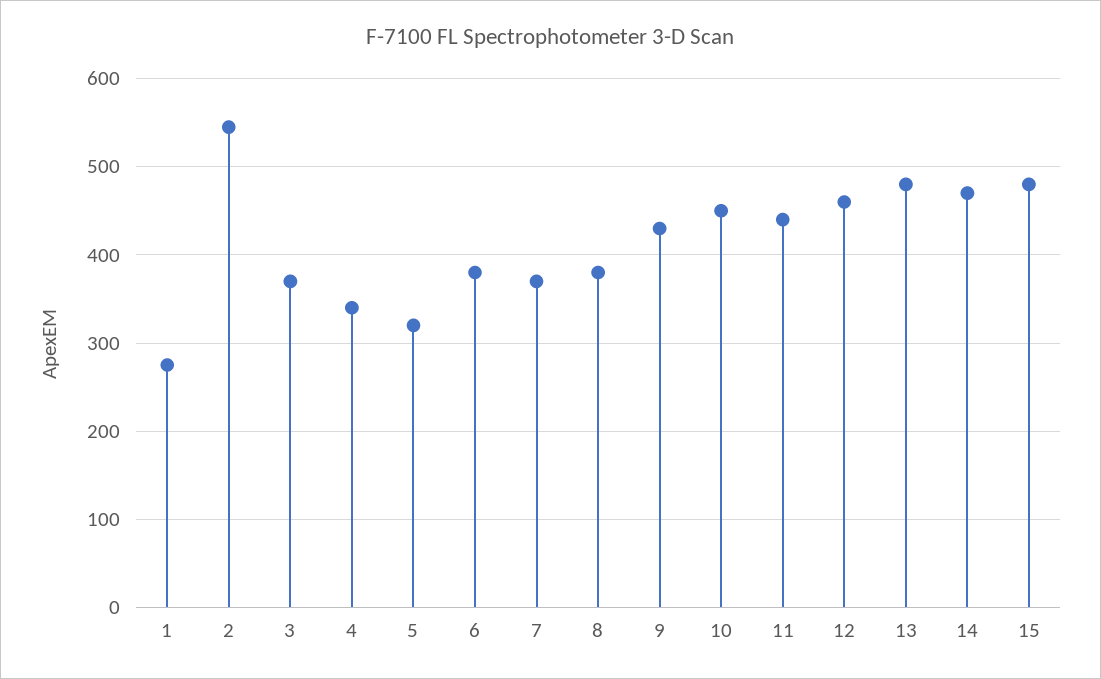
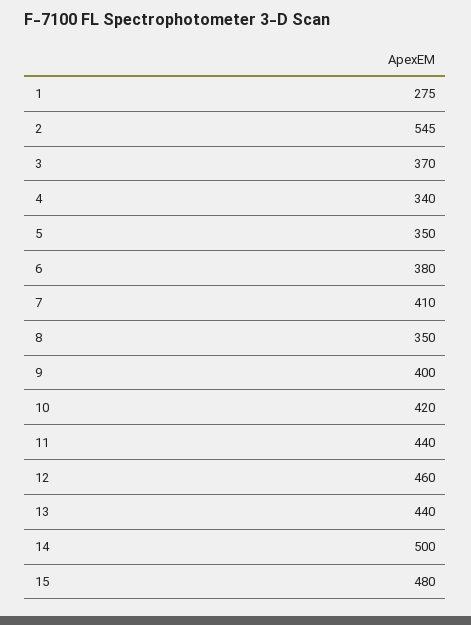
  {
    "1": 275,
    "2": 545,
    "3": 370,
    "4": 340,
-   "5": 320,
+   "5": 350,
    "6": 380,
-   "7": 370,
+   "7": 410,
-   "8": 380,
+   "8": 350,
-   "9": 430,
+   "9": 400,
-   "10": 450,
+   "10": 420,
    "11": 440,
    "12": 460,
-   "13": 480,
+   "13": 440,
-   "14": 470,
+   "14": 500,
    "15": 480
  }

